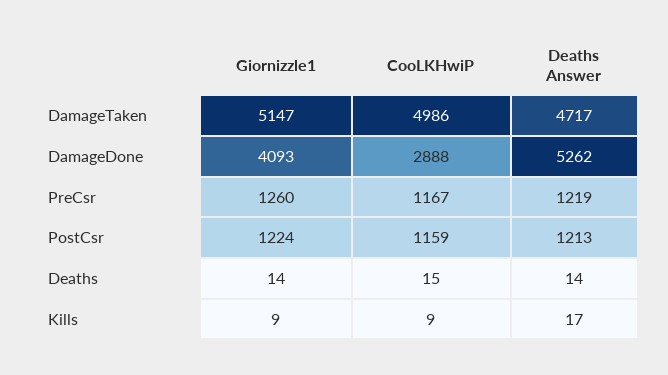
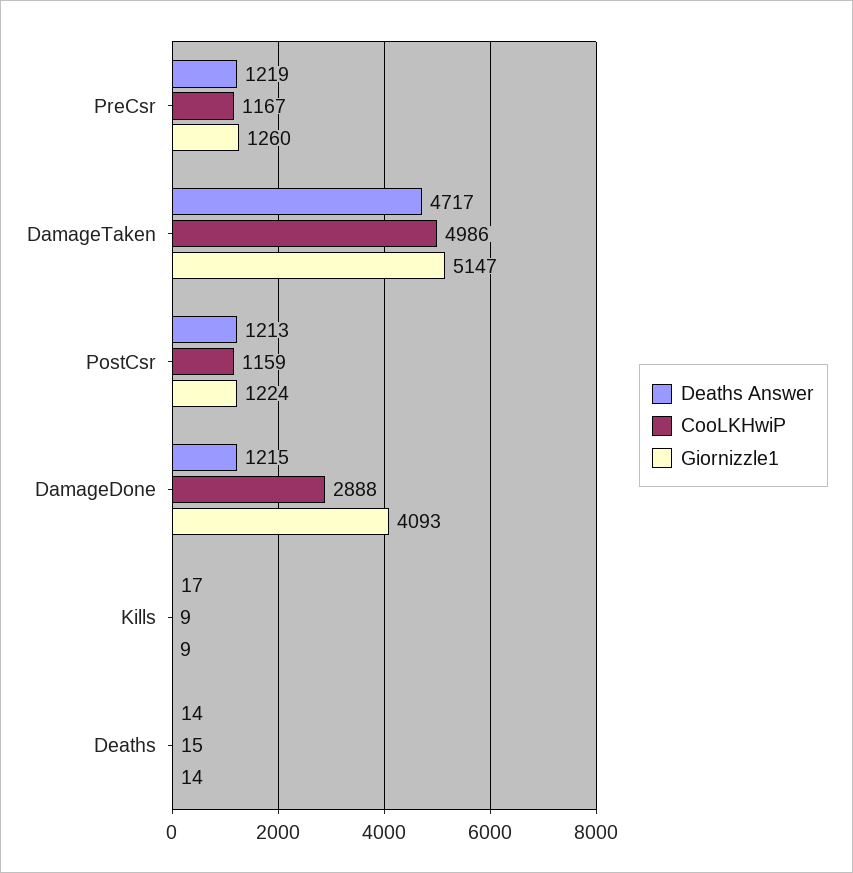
  {
    "Giornizzle1": {
      "DamageTaken": 5147,
      "DamageDone": 4093,
      "PreCsr": 1260,
      "PostCsr": 1224,
      "Deaths": 14,
      "Kills": 9
    },
    "CooLKHwiP": {
      "DamageTaken": 4986,
      "DamageDone": 2888,
      "PreCsr": 1167,
      "PostCsr": 1159,
      "Deaths": 15,
      "Kills": 9
    },
    "Deaths Answer": {
      "DamageTaken": 4717,
-     "DamageDone": 5262,
+     "DamageDone": 1215,
      "PreCsr": 1219,
      "PostCsr": 1213,
      "Deaths": 14,
      "Kills": 17
    }
  }

